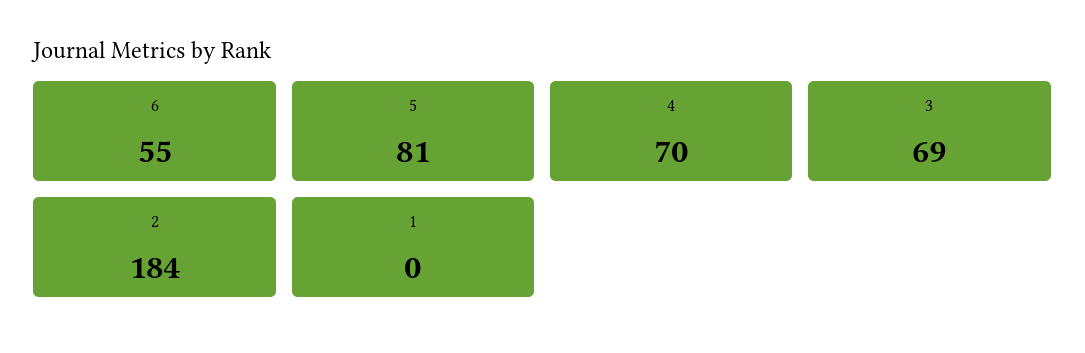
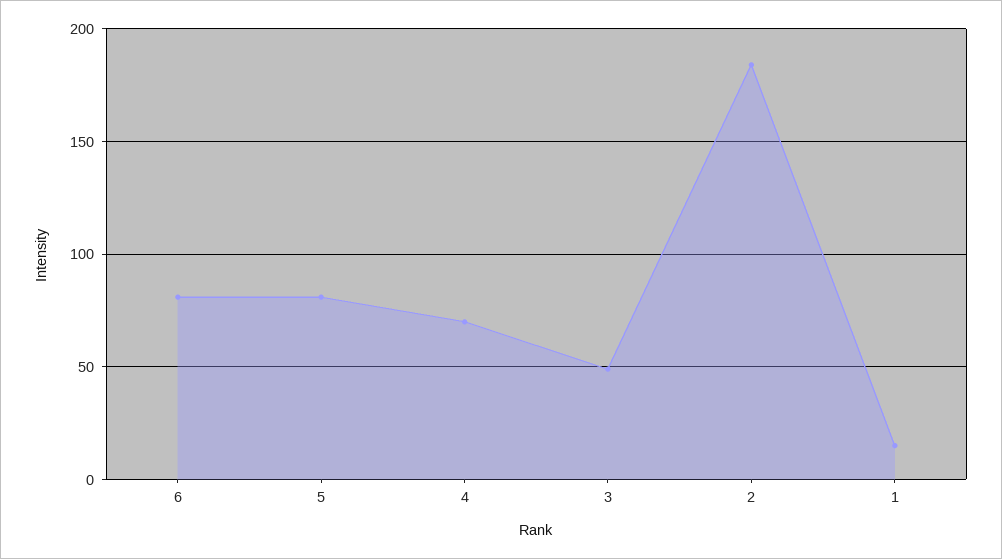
  {
-   "6": 55,
+   "6": 80,
    "5": 81,
    "4": 70,
-   "3": 69,
+   "3": 50,
    "2": 184,
-   "1": 0
+   "1": 15
  }

